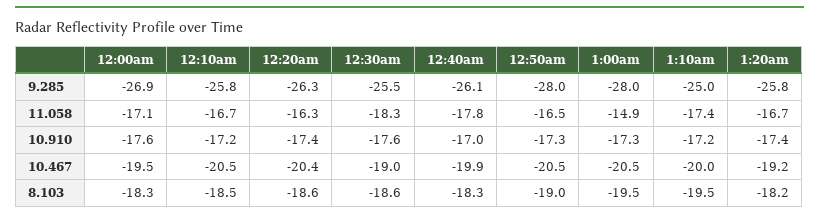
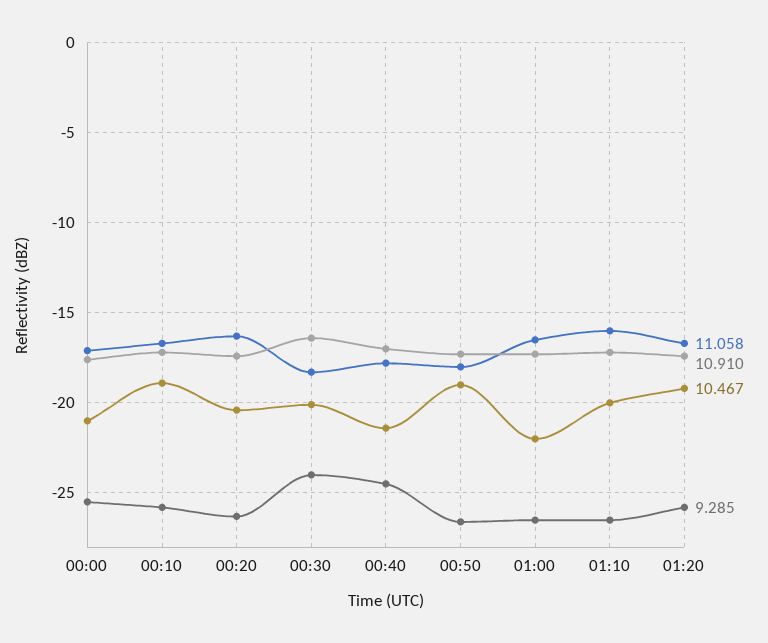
  {
    "9.285": {
-     "12:00am": -26.9,
+     "12:00am": -25.5,
      "12:10am": -25.8,
      "12:20am": -26.3,
-     "12:30am": -25.5,
+     "12:30am": -24,
-     "12:40am": -26.1,
+     "12:40am": -24.5,
-     "12:50am": -28,
+     "12:50am": -26.5,
-     "1:00am": -28,
+     "1:00am": -26.5,
-     "1:10am": -25,
+     "1:10am": -26.5,
      "1:20am": -25.8
    },
    "11.058": {
      "12:00am": -17.1,
      "12:10am": -16.7,
      "12:20am": -16.3,
      "12:30am": -18.3,
      "12:40am": -17.8,
-     "12:50am": -16.5,
+     "12:50am": -18,
-     "1:00am": -14.9,
+     "1:00am": -16.5,
-     "1:10am": -17.4,
+     "1:10am": -16,
      "1:20am": -16.7
    },
    "10.910": {
      "12:00am": -17.6,
      "12:10am": -17.2,
      "12:20am": -17.4,
-     "12:30am": -17.6,
+     "12:30am": -16.5,
      "12:40am": -17,
      "12:50am": -17.3,
      "1:00am": -17.3,
      "1:10am": -17.2,
      "1:20am": -17.4
    },
    "10.467": {
-     "12:00am": -19.5,
+     "12:00am": -21,
-     "12:10am": -20.5,
+     "12:10am": -19,
      "12:20am": -20.4,
-     "12:30am": -19,
+     "12:30am": -20,
-     "12:40am": -19.9,
+     "12:40am": -21.5,
-     "12:50am": -20.5,
+     "12:50am": -19,
-     "1:00am": -20.5,
+     "1:00am": -22,
      "1:10am": -20,
      "1:20am": -19.2
-   },
+   }
-   "8.103": {
-     "12:00am": -18.3,
-     "12:10am": -18.5,
-     "12:20am": -18.6,
-     "12:30am": -18.6,
-     "12:40am": -18.3,
-     "12:50am": -19,
-     "1:00am": -19.5,
-     "1:10am": -19.5,
-     "1:20am": -18.2
-   }
  }

